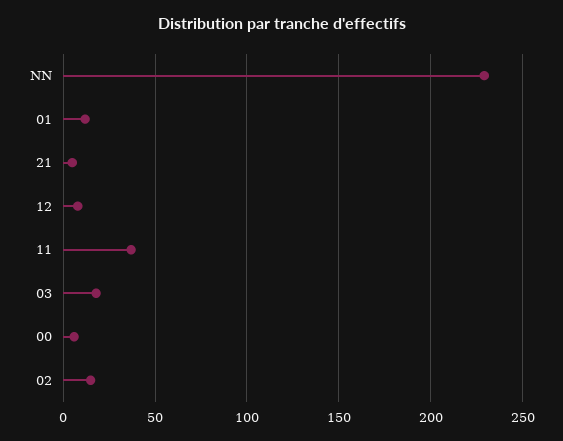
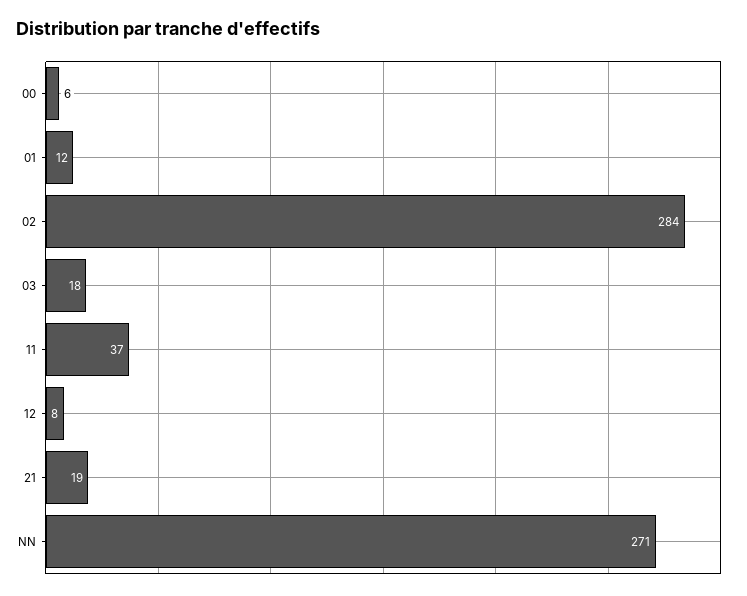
  {
-   "NN": 230,
+   "NN": 271,
    "01": 12,
-   "21": 5,
+   "21": 19,
    "12": 8,
    "11": 37,
    "03": 18,
    "00": 6,
-   "02": 15
+   "02": 284
  }

